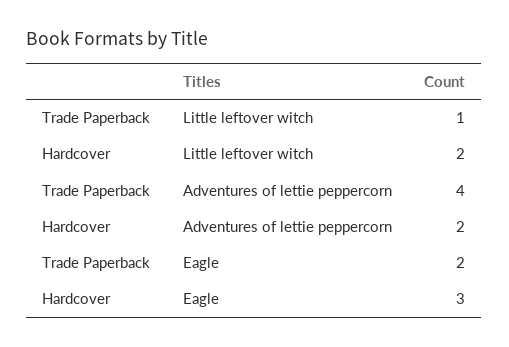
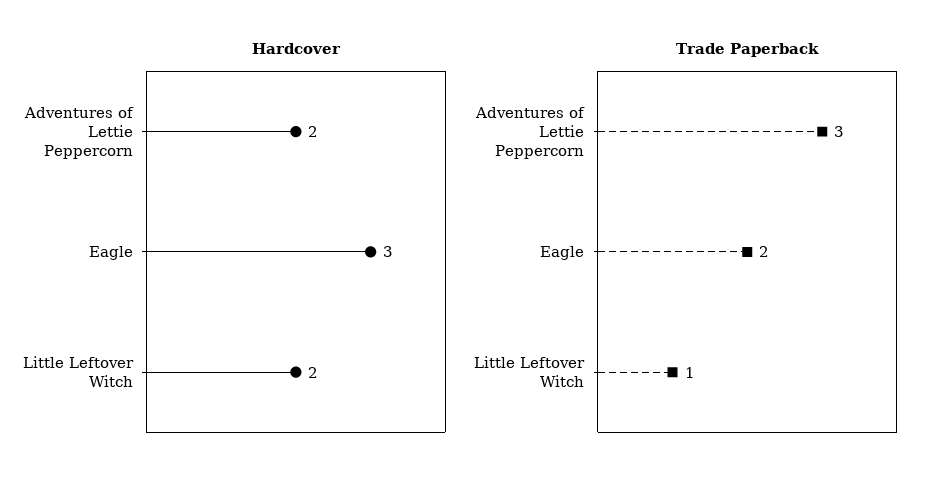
  {
    "Trade Paperback": {
      "Little leftover witch": 1,
-     "Adventures of lettie peppercorn": 4,
+     "Adventures of lettie peppercorn": 3,
      "Eagle": 2
    },
    "Hardcover": {
      "Little leftover witch": 2,
      "Adventures of lettie peppercorn": 2,
      "Eagle": 3
    }
  }

